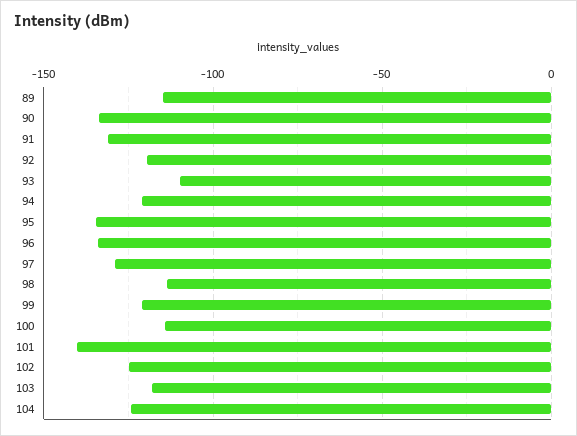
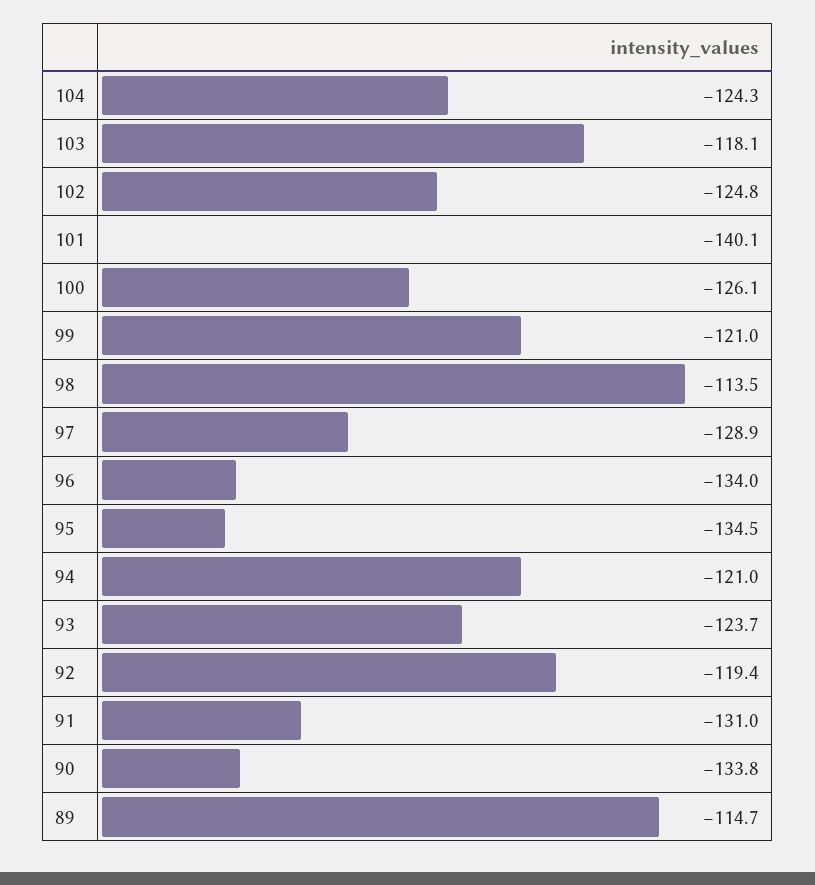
  {
    "89": -114.7,
    "90": -133.8,
    "91": -131,
    "92": -119.4,
-   "93": -110,
+   "93": -123.7,
    "94": -121,
    "95": -134.5,
    "96": -134,
    "97": -128.9,
    "98": -113.5,
    "99": -121,
-   "100": -115,
+   "100": -126.1,
    "101": -140.1,
    "102": -124.8,
    "103": -118.1,
    "104": -124.3
  }

